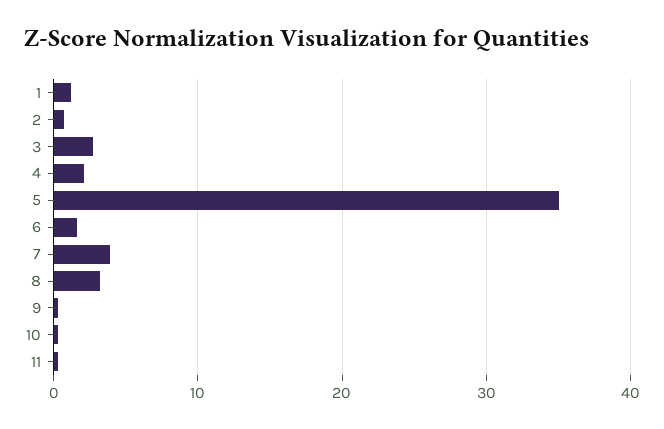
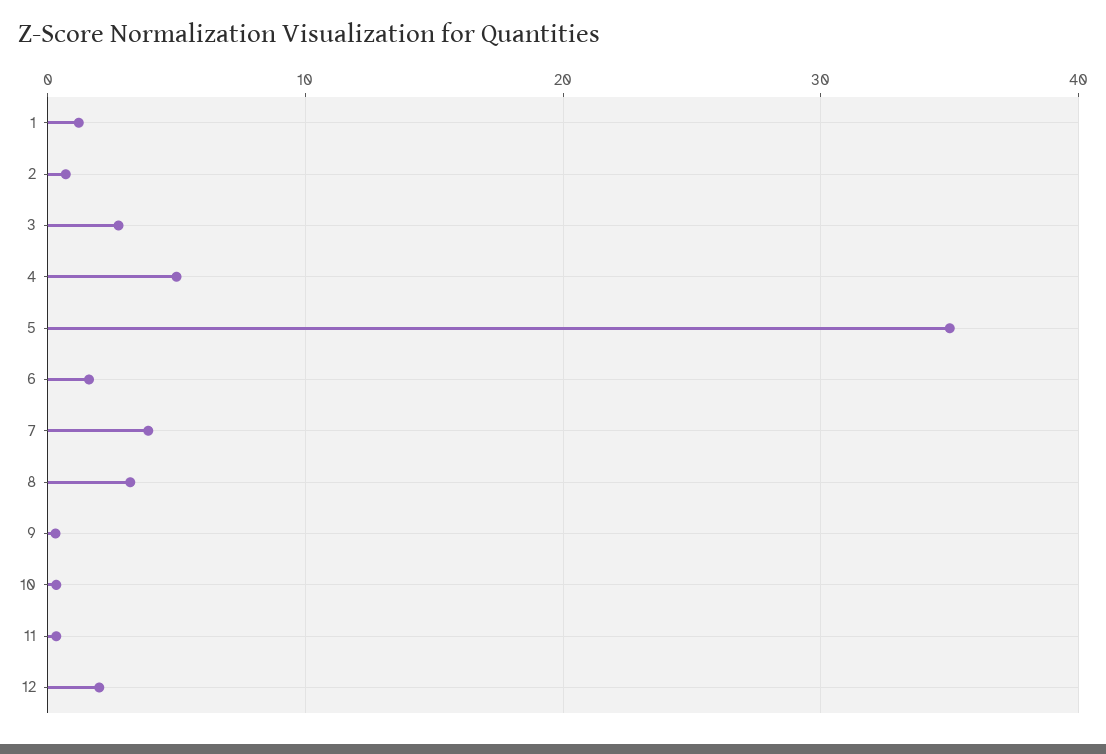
  {
    "1": 1,
    "2": 1,
    "3": 3,
-   "4": 2,
+   "4": 5,
    "5": 35,
    "6": 2,
    "7": 4,
    "8": 3,
    "9": 0,
    "10": 0,
-   "11": 0
+   "11": 0,
+   "12": 2
  }

